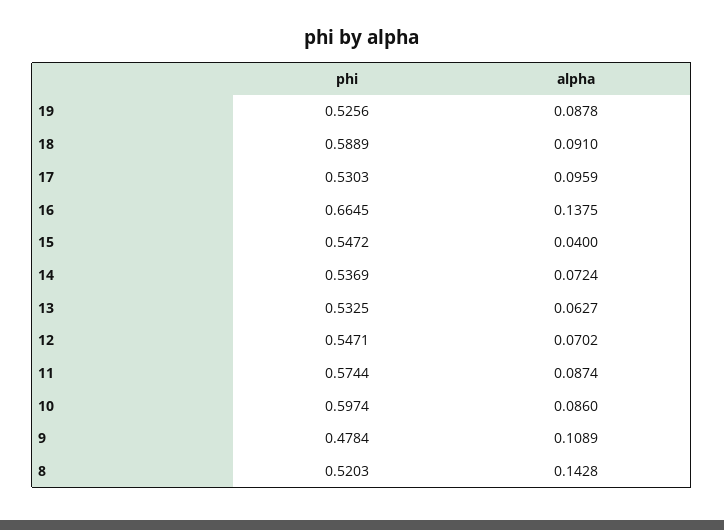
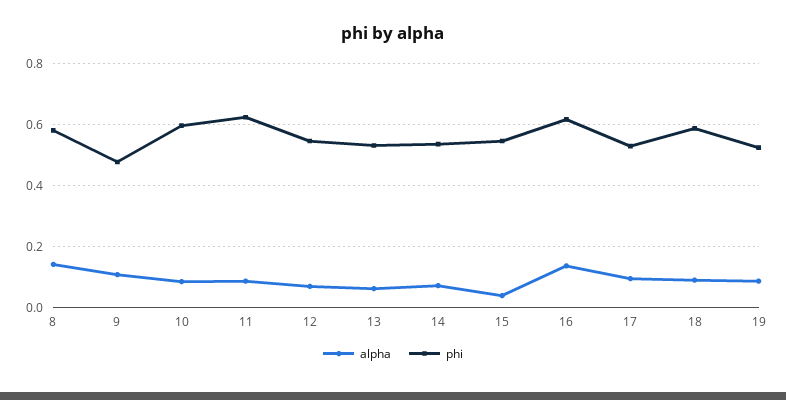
  {
    "phi": {
      "19": 0.5256,
      "18": 0.5889,
      "17": 0.5303,
-     "16": 0.6645,
+     "16": 0.62,
      "15": 0.5472,
      "14": 0.5369,
      "13": 0.5325,
      "12": 0.5471,
-     "11": 0.5744,
+     "11": 0.62,
      "10": 0.5974,
      "9": 0.4784,
-     "8": 0.5203
+     "8": 0.58
    },
    "alpha": {
      "19": 0.0878,
      "18": 0.091,
      "17": 0.0959,
      "16": 0.1375,
      "15": 0.04,
      "14": 0.0724,
      "13": 0.0627,
      "12": 0.0702,
      "11": 0.0874,
      "10": 0.086,
      "9": 0.1089,
      "8": 0.1428
    }
  }

